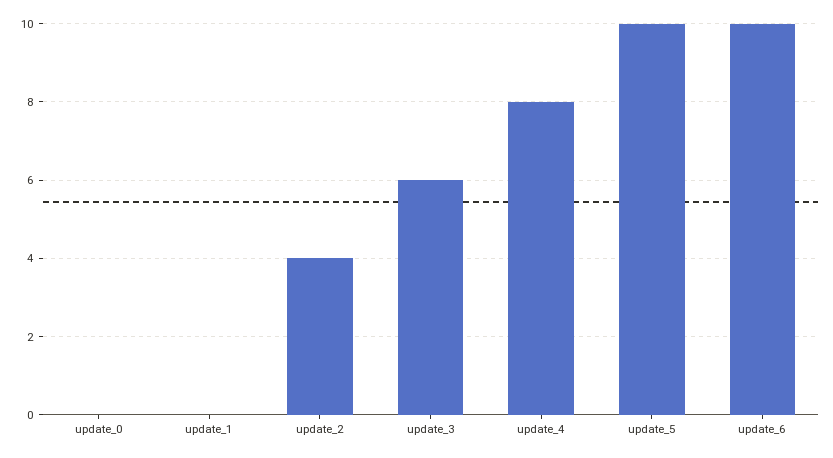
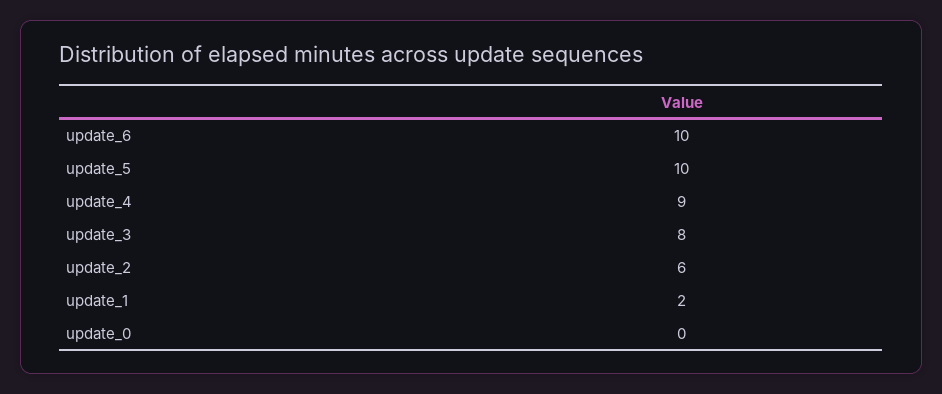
  {
    "update_0": 0,
-   "update_1": 0,
+   "update_1": 2,
-   "update_2": 4,
+   "update_2": 6,
-   "update_3": 6,
+   "update_3": 8,
-   "update_4": 8,
+   "update_4": 9,
    "update_5": 10,
    "update_6": 10
  }

